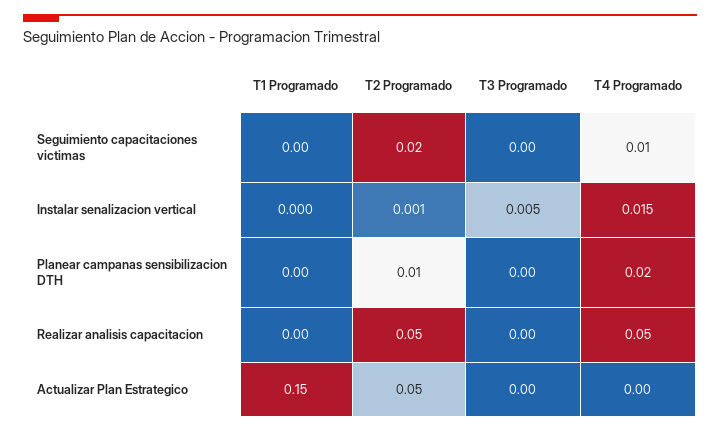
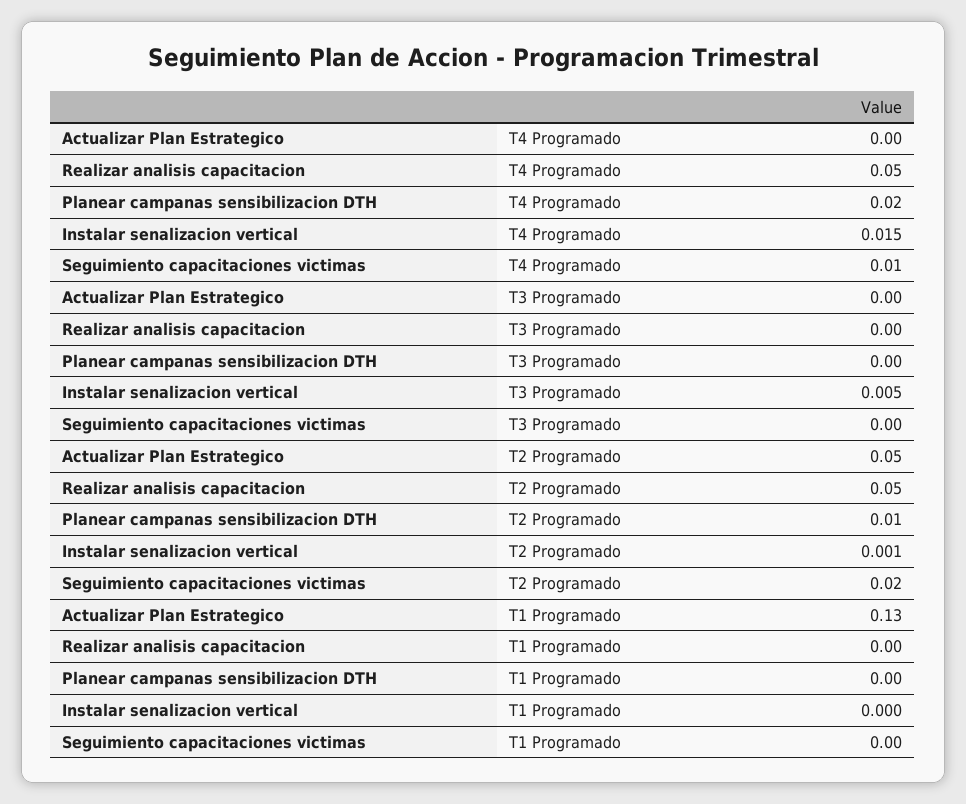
  {
    "T1 Programado": {
      "Seguimiento capacitaciones victimas": 0,
      "Instalar senalizacion vertical": 0,
      "Planear campanas sensibilizacion DTH": 0,
      "Realizar analisis capacitacion": 0,
-     "Actualizar Plan Estrategico": 0.15
+     "Actualizar Plan Estrategico": 0.13
    },
    "T2 Programado": {
      "Seguimiento capacitaciones victimas": 0.02,
      "Instalar senalizacion vertical": 0.001,
      "Planear campanas sensibilizacion DTH": 0.01,
      "Realizar analisis capacitacion": 0.05,
      "Actualizar Plan Estrategico": 0.05
    },
    "T3 Programado": {
      "Seguimiento capacitaciones victimas": 0,
      "Instalar senalizacion vertical": 0.005,
      "Planear campanas sensibilizacion DTH": 0,
      "Realizar analisis capacitacion": 0,
      "Actualizar Plan Estrategico": 0
    },
    "T4 Programado": {
      "Seguimiento capacitaciones victimas": 0.01,
      "Instalar senalizacion vertical": 0.015,
      "Planear campanas sensibilizacion DTH": 0.02,
      "Realizar analisis capacitacion": 0.05,
      "Actualizar Plan Estrategico": 0
    }
  }

